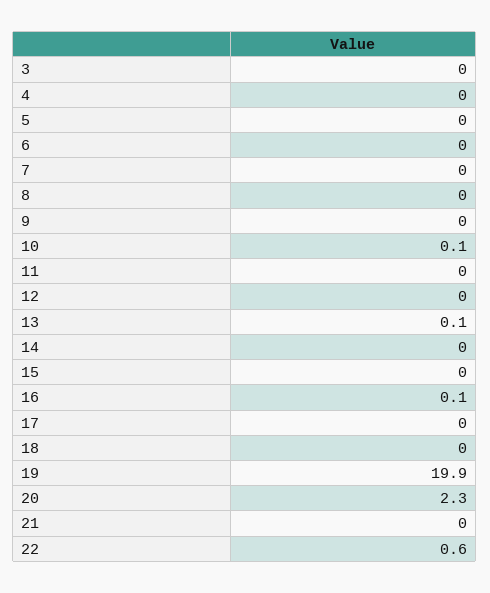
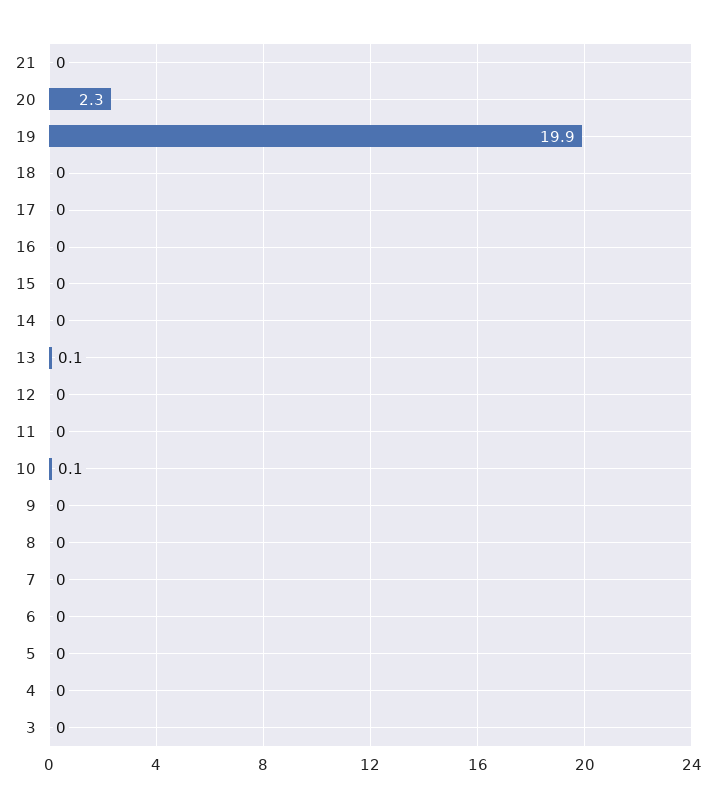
  {
    "3": 0,
    "4": 0,
    "5": 0,
    "6": 0,
    "7": 0,
    "8": 0,
    "9": 0,
    "10": 0.1,
    "11": 0,
    "12": 0,
    "13": 0.1,
    "14": 0,
    "15": 0,
-   "16": 0.1,
+   "16": 0,
    "17": 0,
    "18": 0,
    "19": 19.9,
    "20": 2.3,
-   "21": 0,
+   "21": 0
-   "22": 0.6
  }

